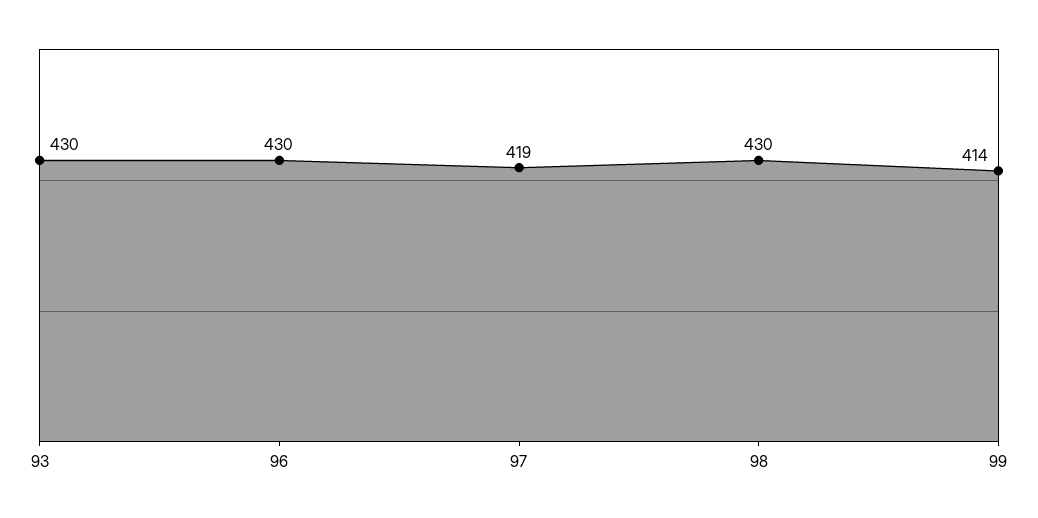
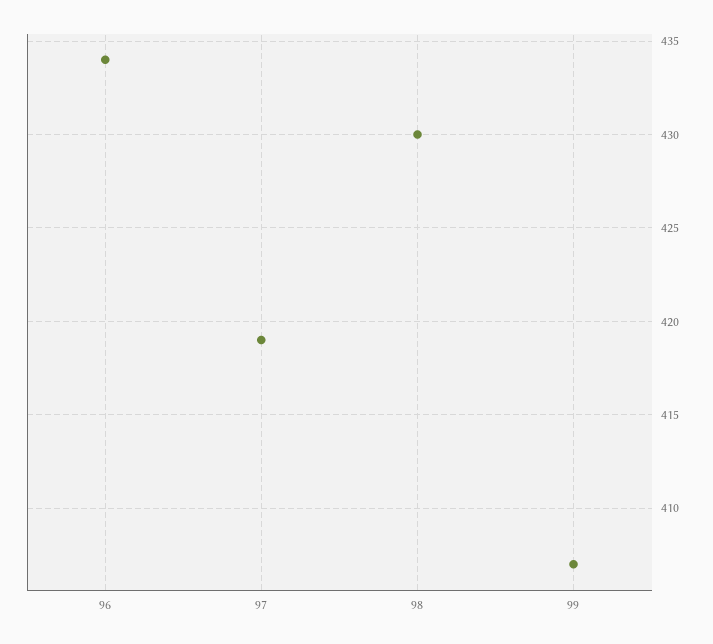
  {
-   "93": 430,
-   "96": 430,
+   "96": 434,
    "97": 419,
    "98": 430,
-   "99": 414
+   "99": 407
  }

